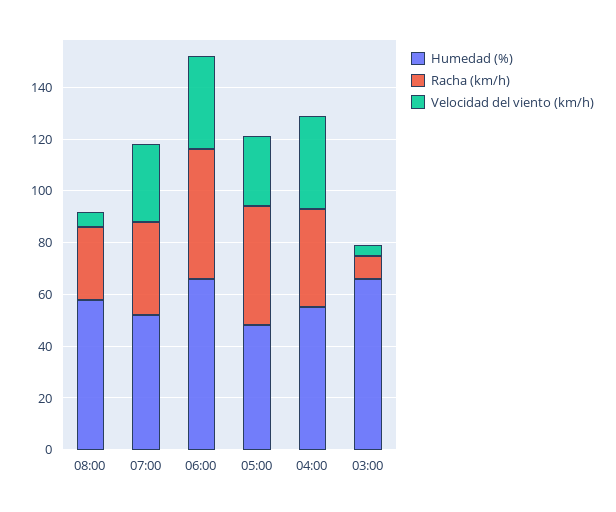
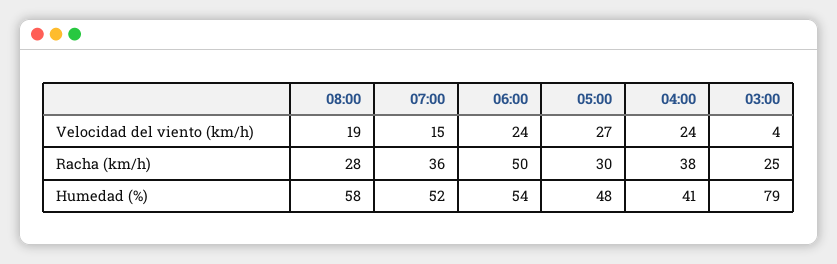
  {
    "Humedad (%)": {
      "08:00": 58,
      "07:00": 52,
-     "06:00": 65,
+     "06:00": 54,
      "05:00": 48,
-     "04:00": 55,
+     "04:00": 41,
-     "03:00": 65
+     "03:00": 79
    },
    "Racha (km/h)": {
      "08:00": 28,
      "07:00": 36,
      "06:00": 50,
-     "05:00": 45,
+     "05:00": 30,
      "04:00": 38,
-     "03:00": 10
+     "03:00": 25
    },
    "Velocidad del viento (km/h)": {
-     "08:00": 5,
+     "08:00": 19,
-     "07:00": 30,
+     "07:00": 15,
-     "06:00": 35,
+     "06:00": 24,
      "05:00": 27,
-     "04:00": 35,
+     "04:00": 24,
      "03:00": 4
    }
  }

